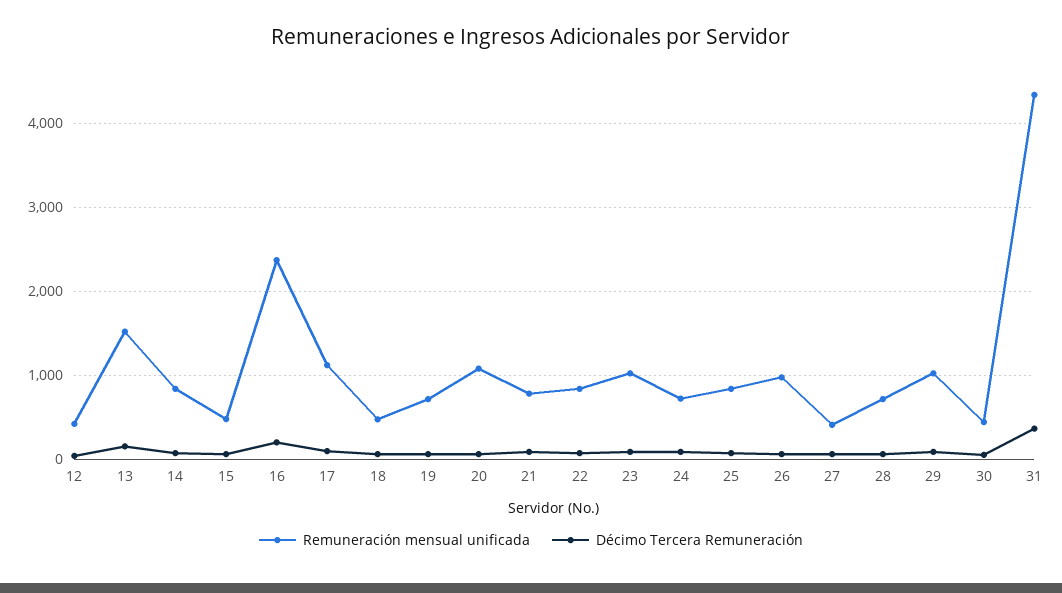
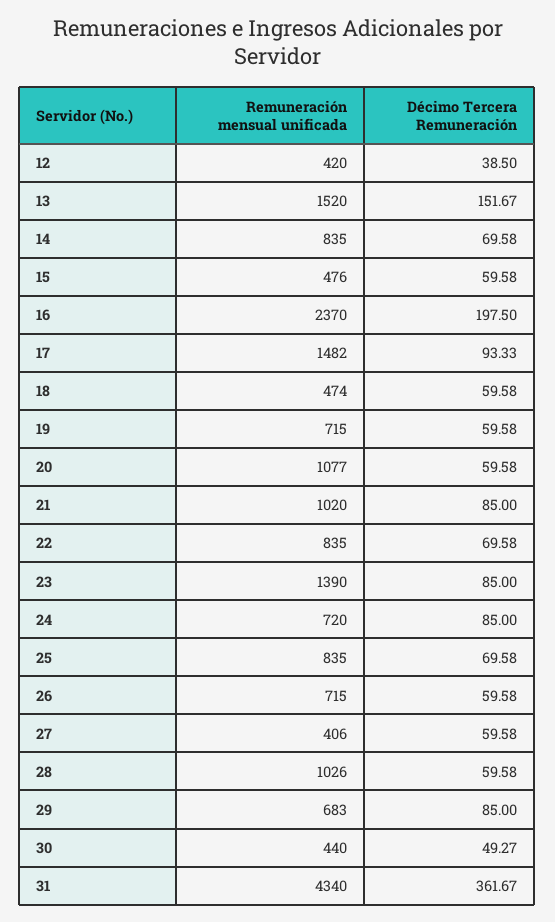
  {
    "Remuneración mensual unificada": {
      "12": 420,
      "13": 1520,
      "14": 835,
      "15": 476,
      "16": 2370,
-     "17": 1100,
+     "17": 1482,
      "18": 474,
      "19": 715,
      "20": 1077,
-     "21": 800,
+     "21": 1020,
      "22": 835,
-     "23": 1000,
+     "23": 1390,
      "24": 720,
      "25": 835,
-     "26": 1000,
+     "26": 715,
      "27": 406,
-     "28": 700,
+     "28": 1026,
-     "29": 1000,
+     "29": 683,
      "30": 440,
      "31": 4340
    },
    "Décimo Tercera Remuneración": {
      "12": 38.5,
      "13": 151.67,
      "14": 69.58,
      "15": 59.58,
      "16": 197.5,
      "17": 93.33,
      "18": 59.58,
      "19": 59.58,
      "20": 59.58,
      "21": 85,
      "22": 69.58,
      "23": 85,
      "24": 85,
      "25": 69.58,
      "26": 59.58,
      "27": 59.58,
      "28": 59.58,
      "29": 85,
      "30": 49.27,
      "31": 361.67
    }
  }

